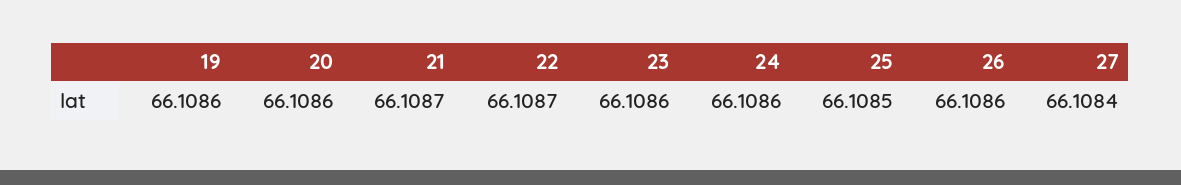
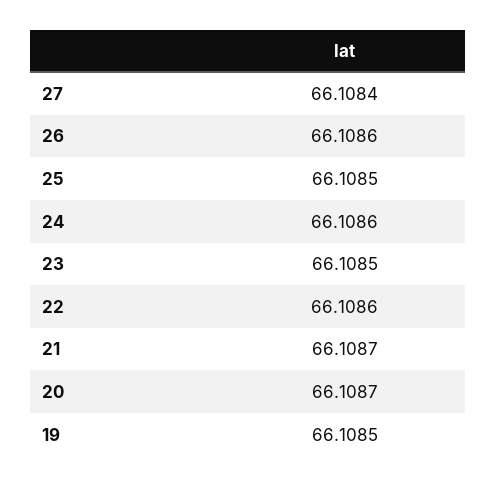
  {
-   "19": 66.1086,
+   "19": 66.1085,
-   "20": 66.1086,
+   "20": 66.1087,
    "21": 66.1087,
-   "22": 66.1087,
+   "22": 66.1086,
-   "23": 66.1086,
+   "23": 66.1085,
    "24": 66.1086,
    "25": 66.1085,
    "26": 66.1086,
    "27": 66.1084
  }

